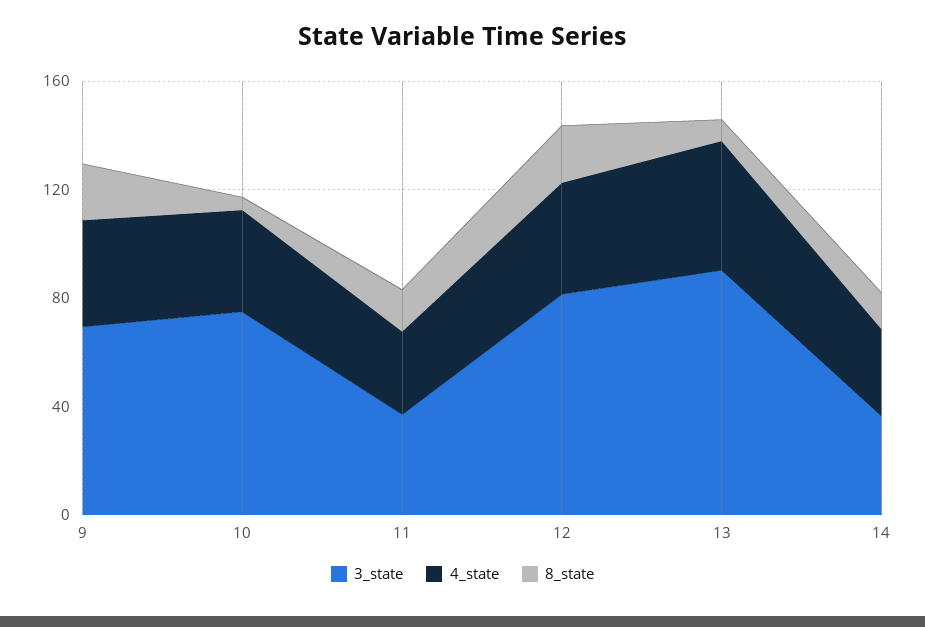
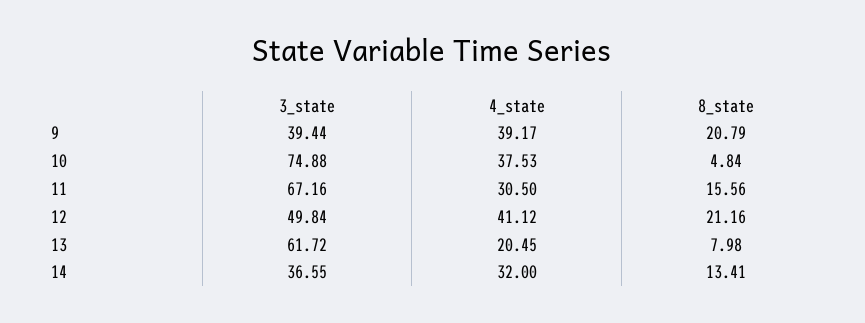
  {
    "3_state": {
-     "9": 70,
+     "9": 39.44,
      "10": 74.88,
-     "11": 40,
+     "11": 67.16,
-     "12": 80,
+     "12": 49.84,
-     "13": 90,
+     "13": 61.72,
      "14": 36.55
    },
    "4_state": {
      "9": 39.17,
      "10": 37.53,
      "11": 30.5,
      "12": 41.12,
-     "13": 50,
+     "13": 20.45,
      "14": 32
    },
    "8_state": {
      "9": 20.79,
      "10": 4.84,
      "11": 15.56,
      "12": 21.16,
      "13": 7.98,
      "14": 13.41
    }
  }

